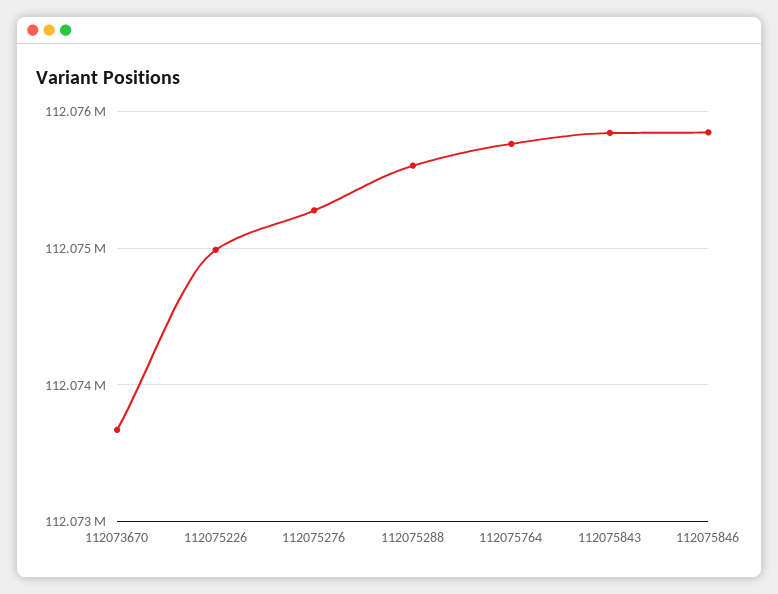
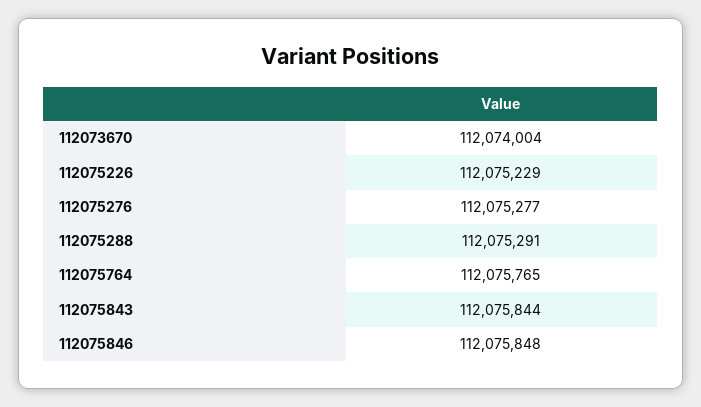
  {
-   "112073670": 112073700,
+   "112073670": 112074004,
-   "112075226": 112075000,
+   "112075226": 112075229,
    "112075276": 112075277,
-   "112075288": 112075600,
+   "112075288": 112075291,
    "112075764": 112075765,
    "112075843": 112075844,
    "112075846": 112075848
  }

